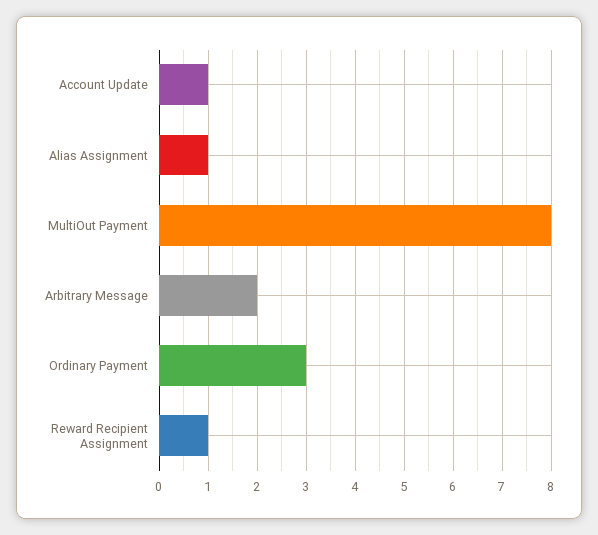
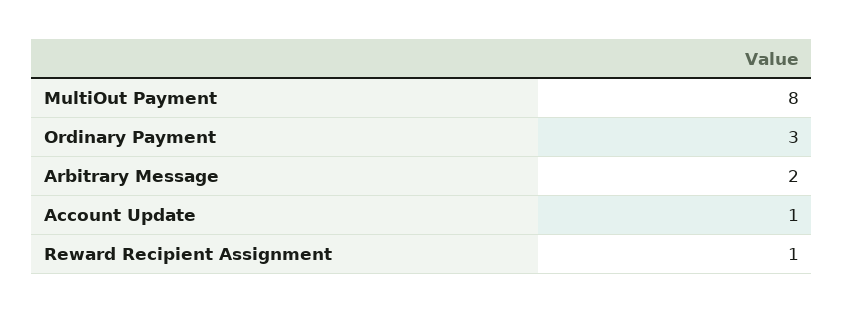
  {
    "Account Update": 1,
-   "Alias Assignment": 1,
    "MultiOut Payment": 8,
    "Arbitrary Message": 2,
    "Ordinary Payment": 3,
    "Reward Recipient Assignment": 1
  }

